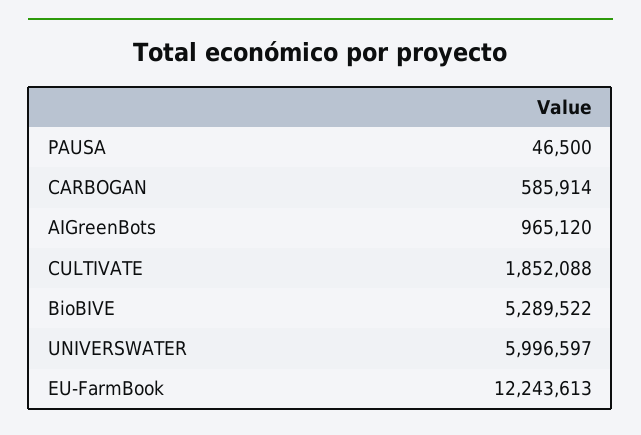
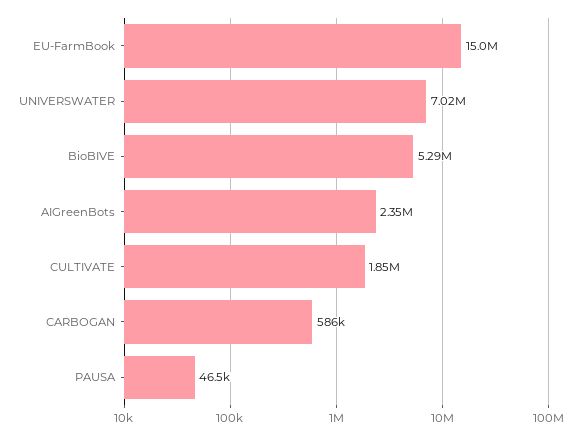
  {
    "PAUSA": 46500,
    "CARBOGAN": 585914,
-   "AIGreenBots": 965120,
+   "AIGreenBots": 2350000,
    "CULTIVATE": 1852088,
    "BioBIVE": 5289522,
-   "UNIVERSWATER": 5996597,
+   "UNIVERSWATER": 7020000,
-   "EU-FarmBook": 12243613
+   "EU-FarmBook": 15000000
  }

